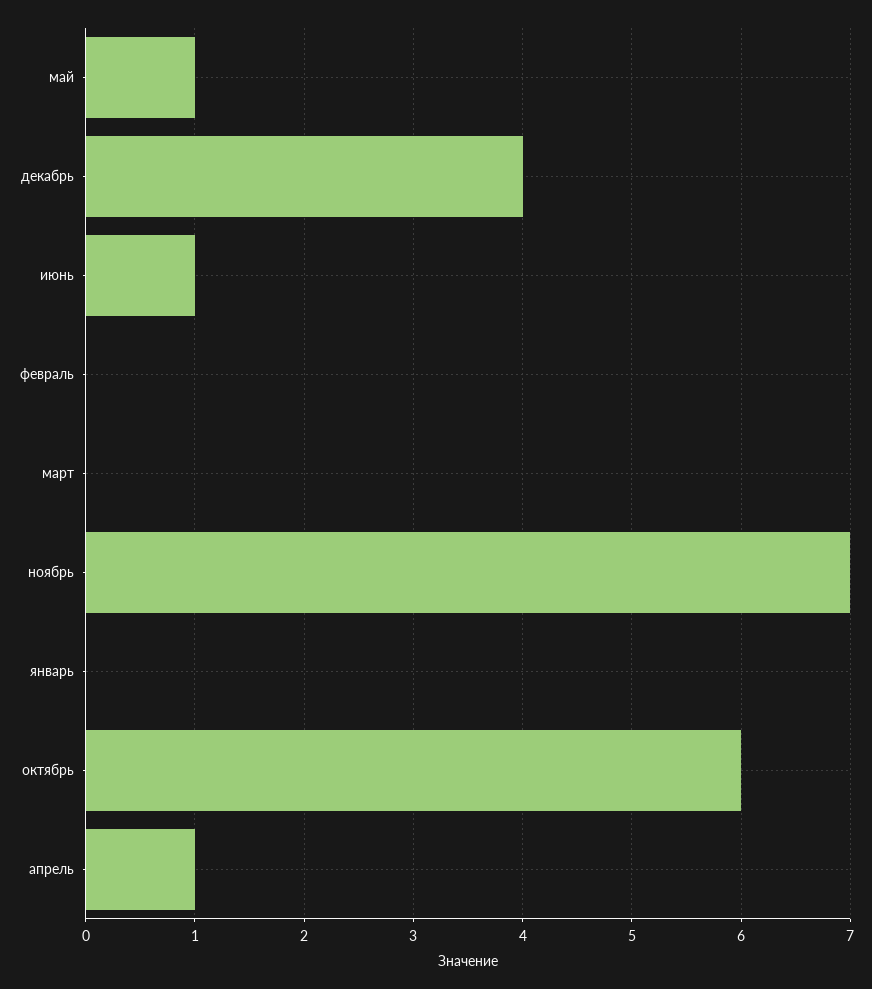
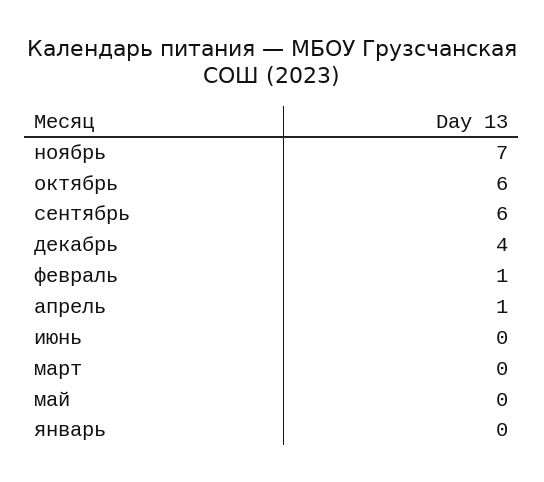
  {
-   "май": 1,
+   "май": 0,
    "декабрь": 4,
-   "июнь": 1,
+   "июнь": 0,
-   "февраль": 0,
+   "февраль": 1,
    "март": 0,
    "ноябрь": 7,
    "январь": 0,
    "октябрь": 6,
-   "апрель": 1
+   "апрель": 1,
+   "сентябрь": 6
  }

